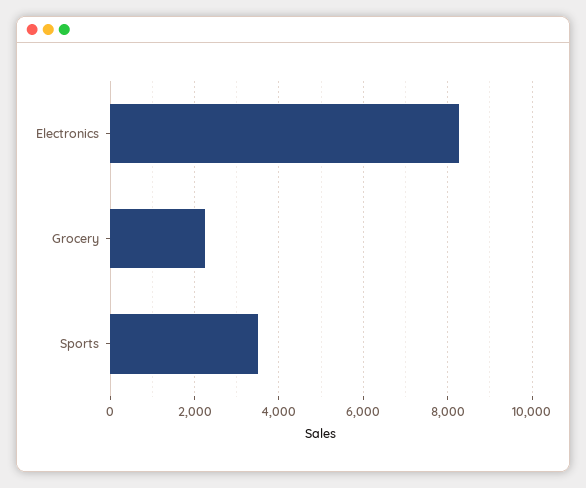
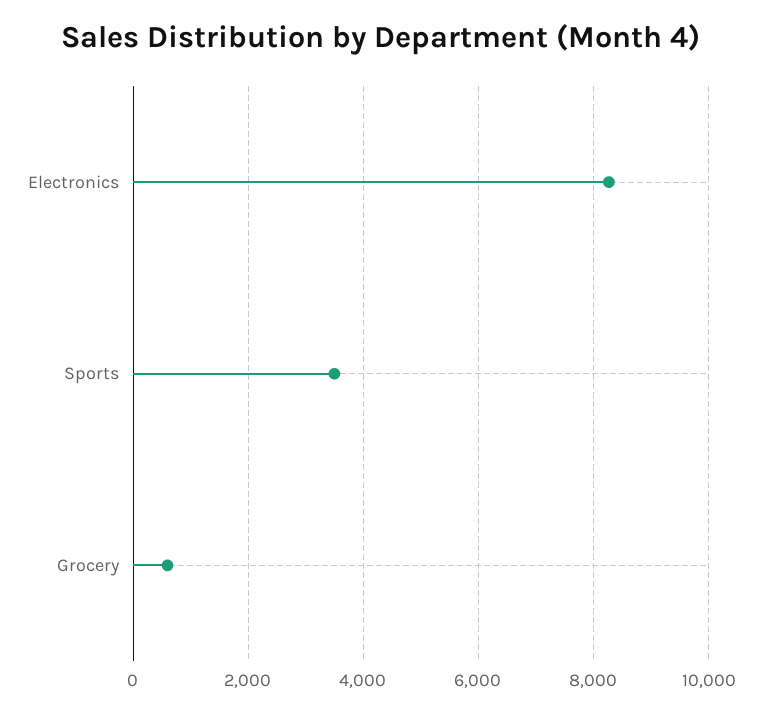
  {
    "Electronics": 8200,
-   "Grocery": 2200,
+   "Grocery": 600,
    "Sports": 3400
  }

